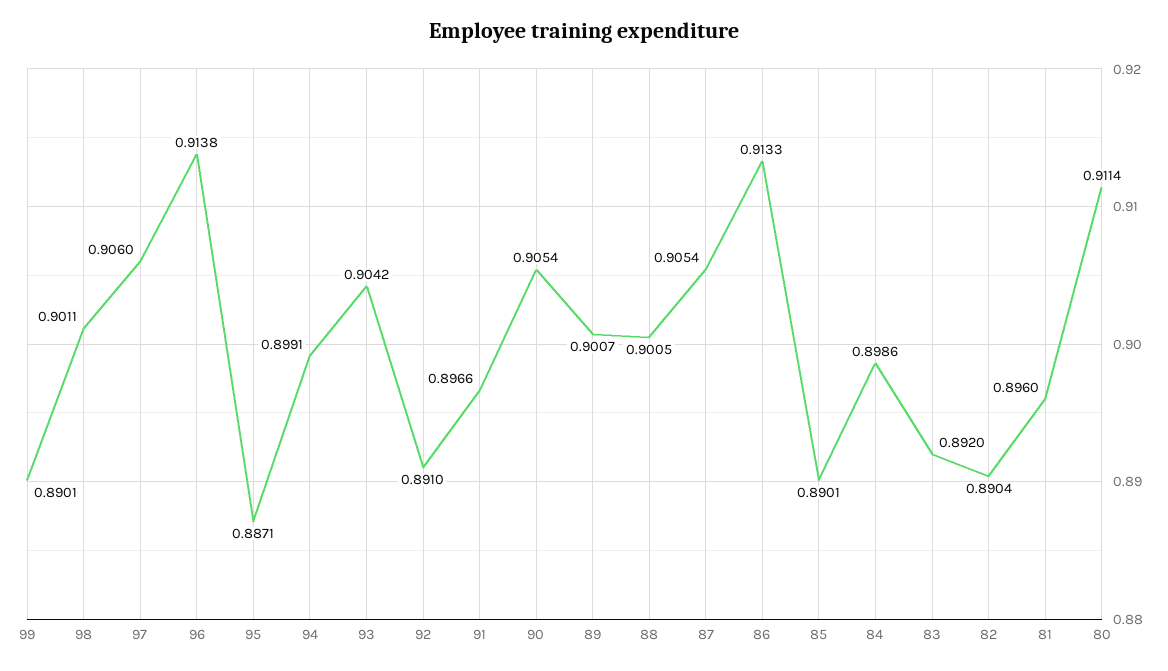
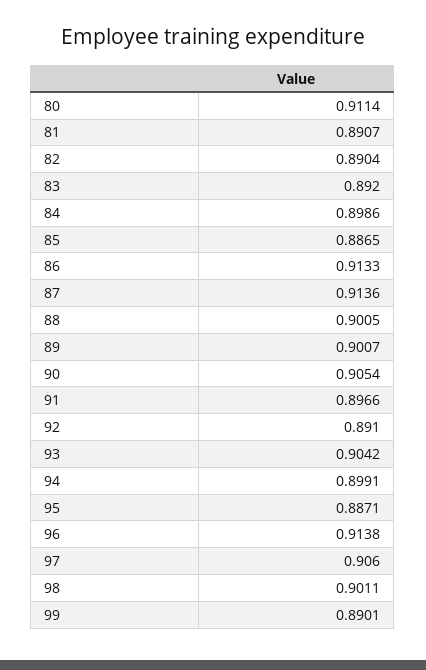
  {
    "99": 0.8901,
    "98": 0.9011,
    "97": 0.906,
    "96": 0.9138,
    "95": 0.8871,
    "94": 0.8991,
    "93": 0.9042,
    "92": 0.891,
    "91": 0.8966,
    "90": 0.9054,
    "89": 0.9007,
    "88": 0.9005,
-   "87": 0.9054,
+   "87": 0.9136,
    "86": 0.9133,
-   "85": 0.8901,
+   "85": 0.8865,
    "84": 0.8986,
    "83": 0.892,
    "82": 0.8904,
-   "81": 0.896,
+   "81": 0.8907,
    "80": 0.9114
  }

